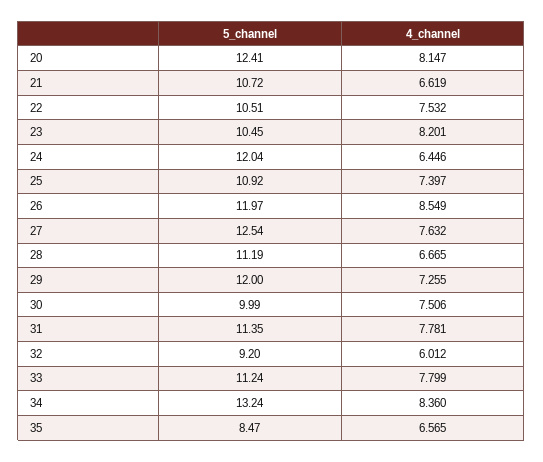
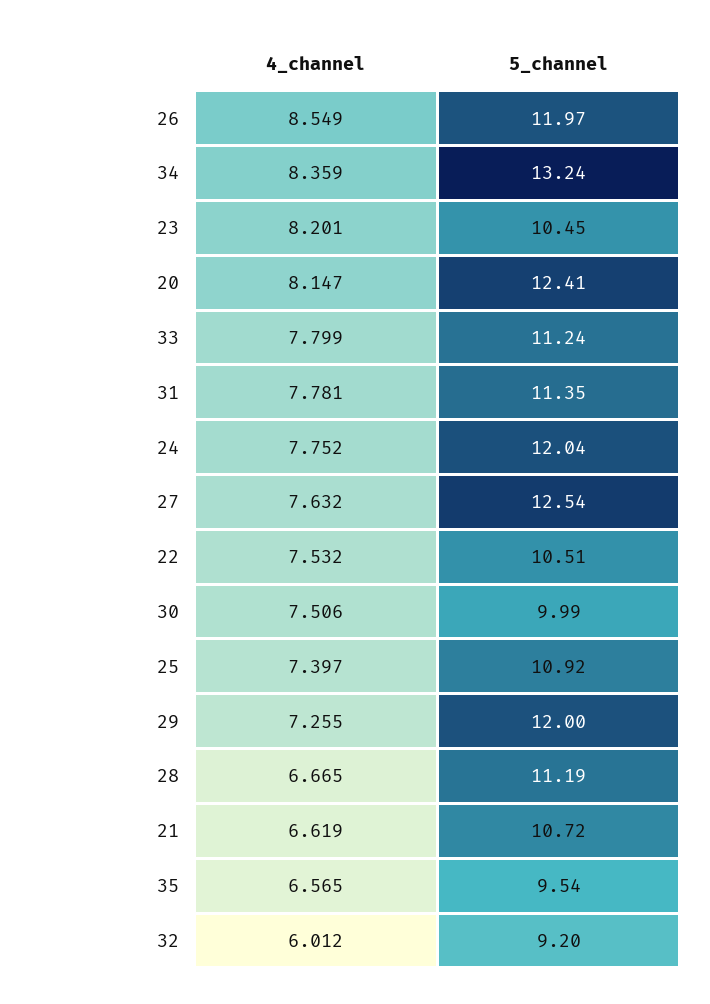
  {
    "5_channel": {
      "20": 12.41,
      "21": 10.72,
      "22": 10.51,
      "23": 10.45,
      "24": 12.04,
      "25": 10.92,
      "26": 11.97,
      "27": 12.54,
      "28": 11.19,
      "29": 12,
      "30": 9.99,
      "31": 11.35,
      "32": 9.2,
      "33": 11.24,
      "34": 13.24,
-     "35": 8.47
+     "35": 9.54
    },
    "4_channel": {
      "20": 8.147,
      "21": 6.619,
      "22": 7.532,
      "23": 8.201,
-     "24": 6.446,
+     "24": 7.752,
      "25": 7.397,
      "26": 8.549,
      "27": 7.632,
      "28": 6.665,
      "29": 7.255,
      "30": 7.506,
      "31": 7.781,
      "32": 6.012,
      "33": 7.799,
-     "34": 8.36,
+     "34": 8.359,
      "35": 6.565
    }
  }

